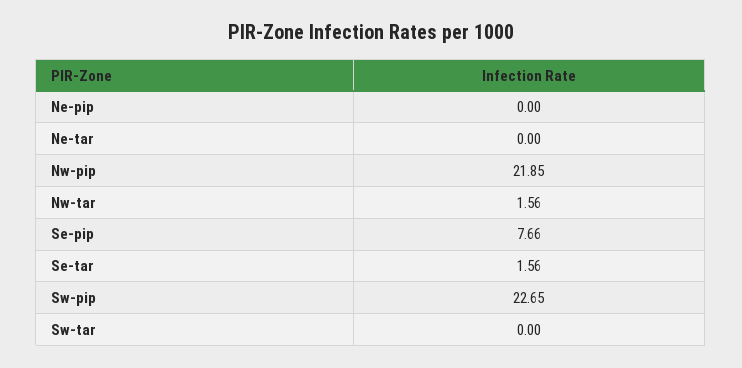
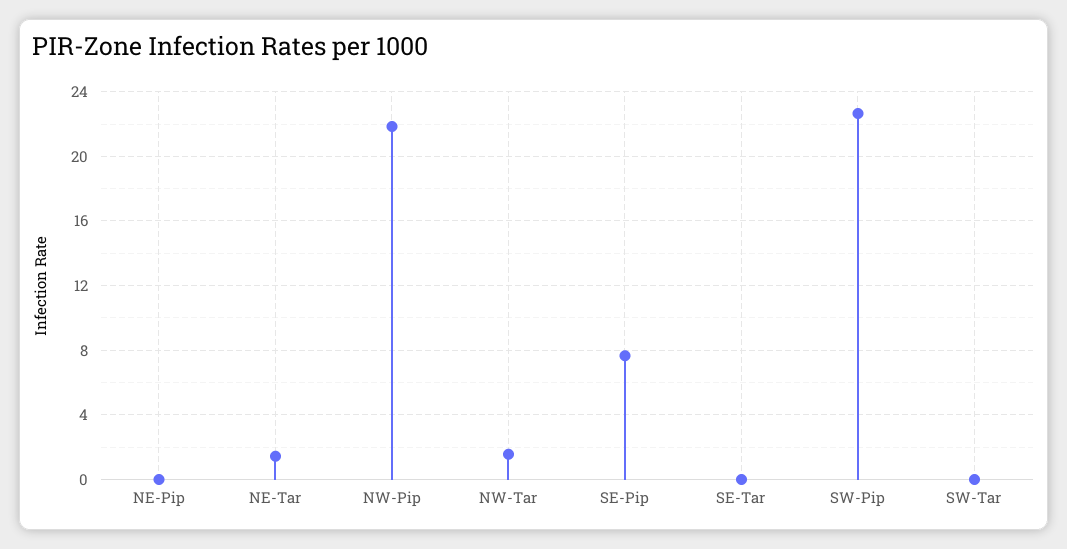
  {
    "Ne-pip": 0,
-   "Ne-tar": 0,
+   "Ne-tar": 1.5,
    "Nw-pip": 21.85,
    "Nw-tar": 1.56,
    "Se-pip": 7.66,
-   "Se-tar": 1.56,
+   "Se-tar": 0,
    "Sw-pip": 22.65,
    "Sw-tar": 0
  }

